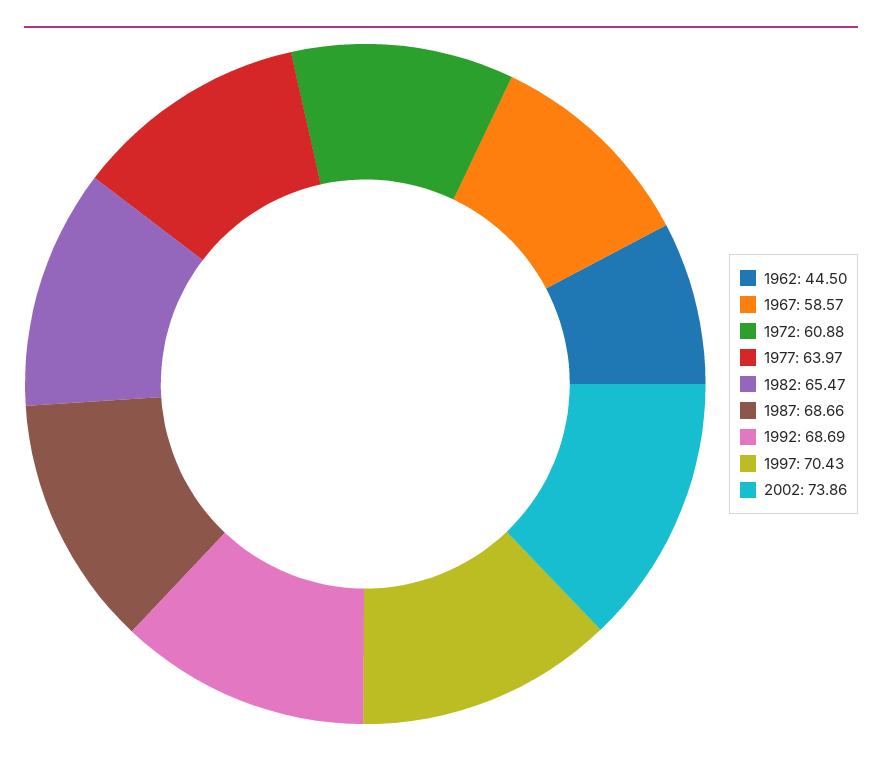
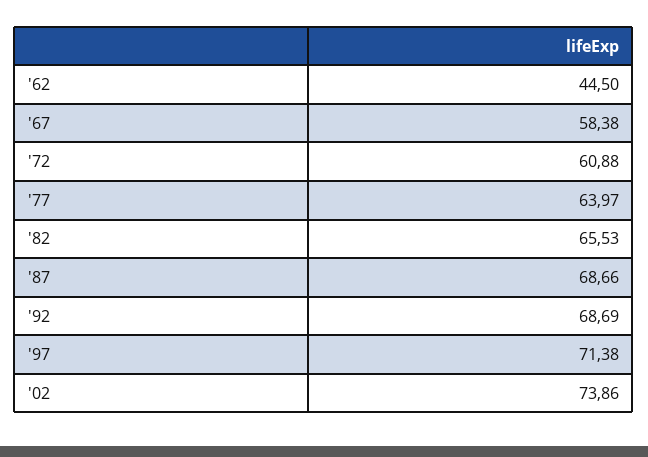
  {
    "1962": 44.5,
-   "1967": 58.57,
+   "1967": 58.38,
    "1972": 60.88,
    "1977": 63.97,
-   "1982": 65.47,
+   "1982": 65.53,
    "1987": 68.66,
    "1992": 68.69,
-   "1997": 70.43,
+   "1997": 71.38,
    "2002": 73.86
  }

